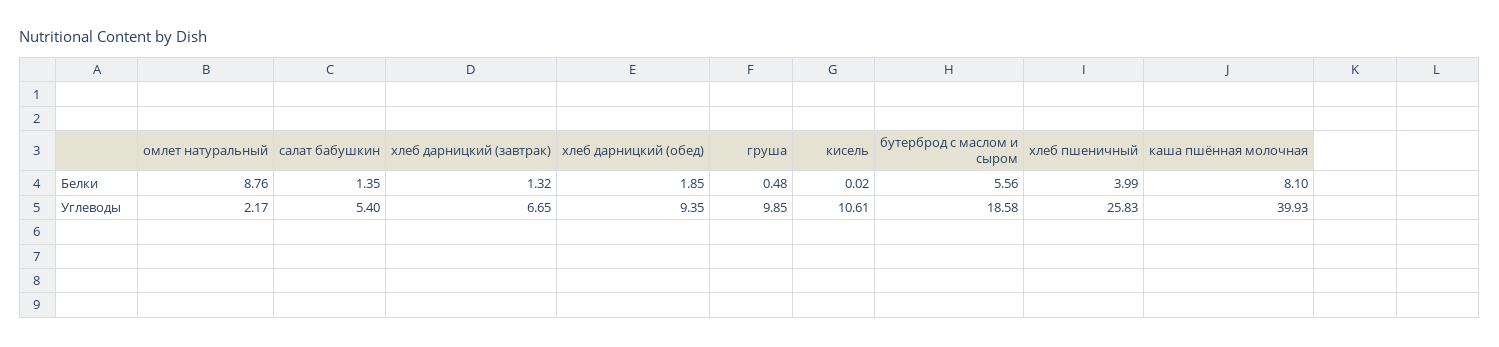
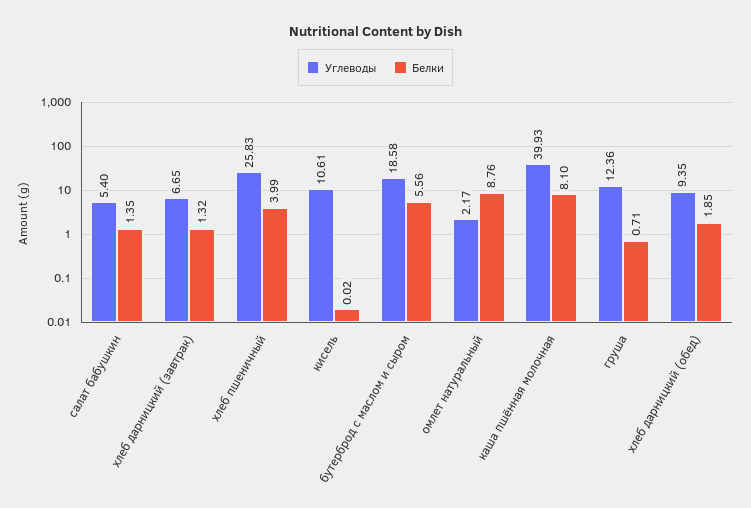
  {
    "Белки": {
      "омлет натуральный": 8.76,
      "салат бабушкин": 1.35,
      "хлеб дарницкий (завтрак)": 1.32,
      "хлеб дарницкий (обед)": 1.85,
-     "груша": 0.48,
+     "груша": 0.71,
      "кисель": 0.02,
      "бутерброд с маслом и сыром": 5.56,
      "хлеб пшеничный": 3.99,
      "каша пшённая молочная": 8.1
    },
    "Углеводы": {
      "омлет натуральный": 2.17,
      "салат бабушкин": 5.4,
      "хлеб дарницкий (завтрак)": 6.65,
      "хлеб дарницкий (обед)": 9.35,
-     "груша": 9.85,
+     "груша": 12.36,
      "кисель": 10.61,
      "бутерброд с маслом и сыром": 18.58,
      "хлеб пшеничный": 25.83,
      "каша пшённая молочная": 39.93
    }
  }

